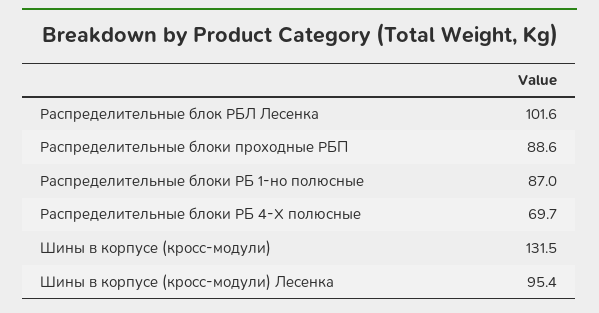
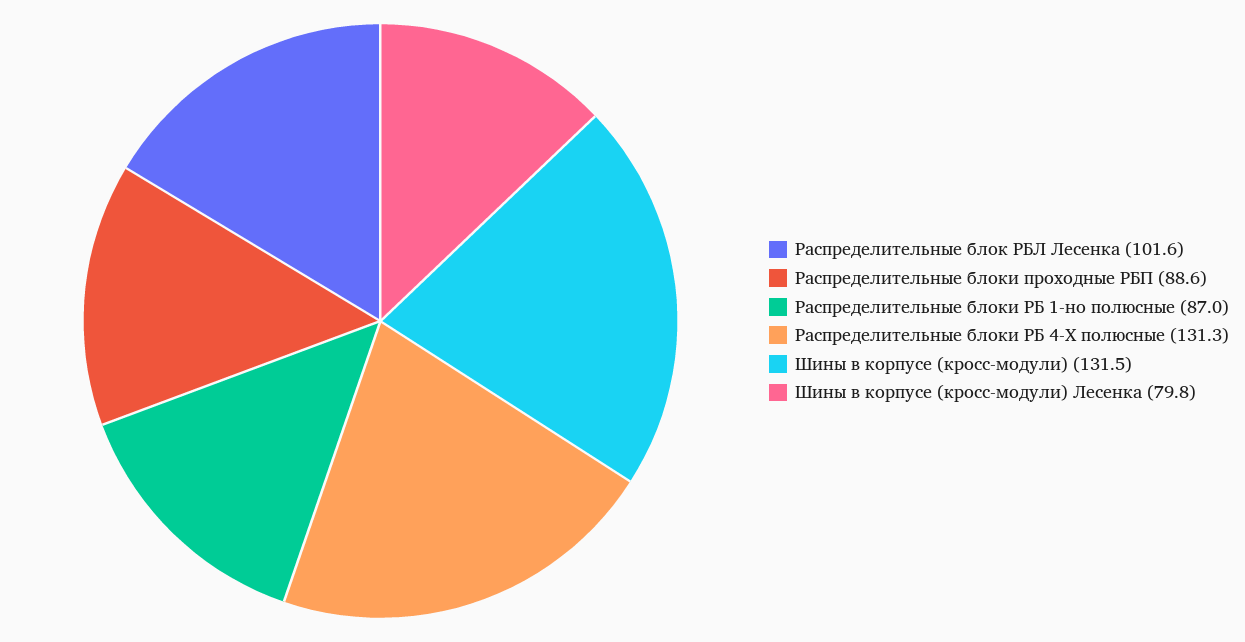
  {
    "Распределительные блок РБЛ Лесенка": 101.6,
    "Распределительные блоки проходные РБП": 88.6,
    "Распределительные блоки РБ 1-но полюсные": 87,
-   "Распределительные блоки РБ 4-X полюсные": 69.7,
+   "Распределительные блоки РБ 4-X полюсные": 131.3,
    "Шины в корпусе (кросс-модули)": 131.5,
-   "Шины в корпусе (кросс-модули) Лесенка": 95.4
+   "Шины в корпусе (кросс-модули) Лесенка": 79.8
  }

